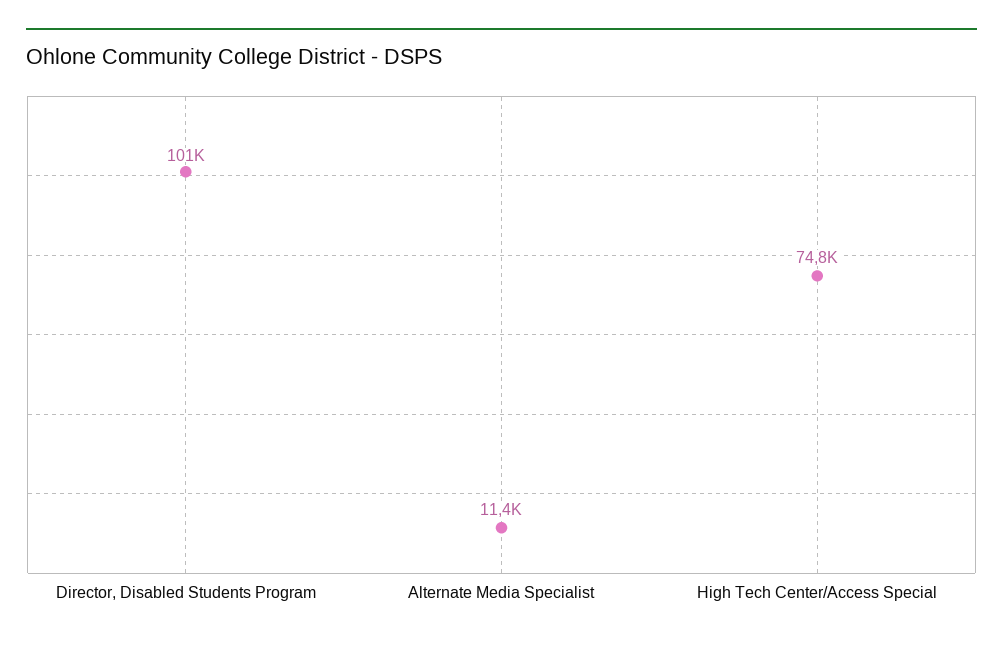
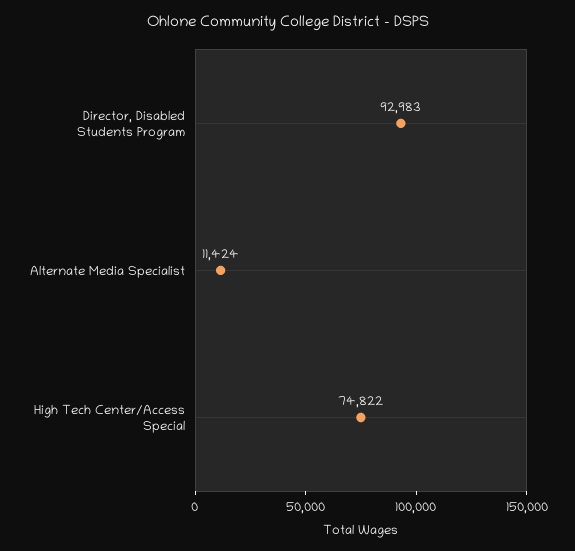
  {
-   "Director, Disabled Students Program": 101000,
+   "Director, Disabled Students Program": 92983,
    "Alternate Media Specialist": 11424,
    "High Tech Center/Access Special": 74822
  }

